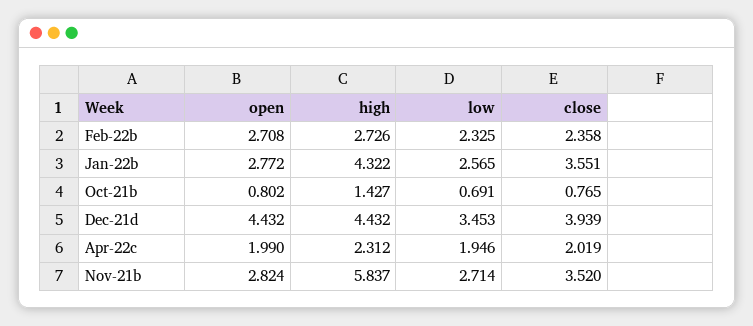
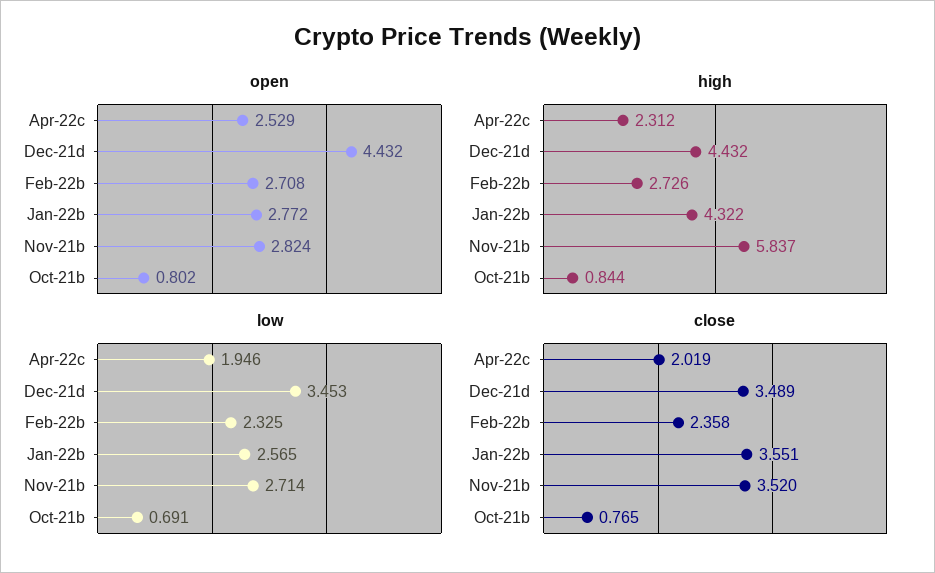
  {
    "open": {
      "Feb-22b": 2.708,
      "Jan-22b": 2.772,
      "Oct-21b": 0.802,
      "Dec-21d": 4.432,
-     "Apr-22c": 1.99,
+     "Apr-22c": 2.529,
      "Nov-21b": 2.824
    },
    "high": {
      "Feb-22b": 2.726,
      "Jan-22b": 4.322,
-     "Oct-21b": 1.427,
+     "Oct-21b": 0.844,
      "Dec-21d": 4.432,
      "Apr-22c": 2.312,
      "Nov-21b": 5.837
    },
    "low": {
      "Feb-22b": 2.325,
      "Jan-22b": 2.565,
      "Oct-21b": 0.691,
      "Dec-21d": 3.453,
      "Apr-22c": 1.946,
      "Nov-21b": 2.714
    },
    "close": {
      "Feb-22b": 2.358,
      "Jan-22b": 3.551,
      "Oct-21b": 0.765,
-     "Dec-21d": 3.939,
+     "Dec-21d": 3.489,
      "Apr-22c": 2.019,
      "Nov-21b": 3.52
    }
  }

